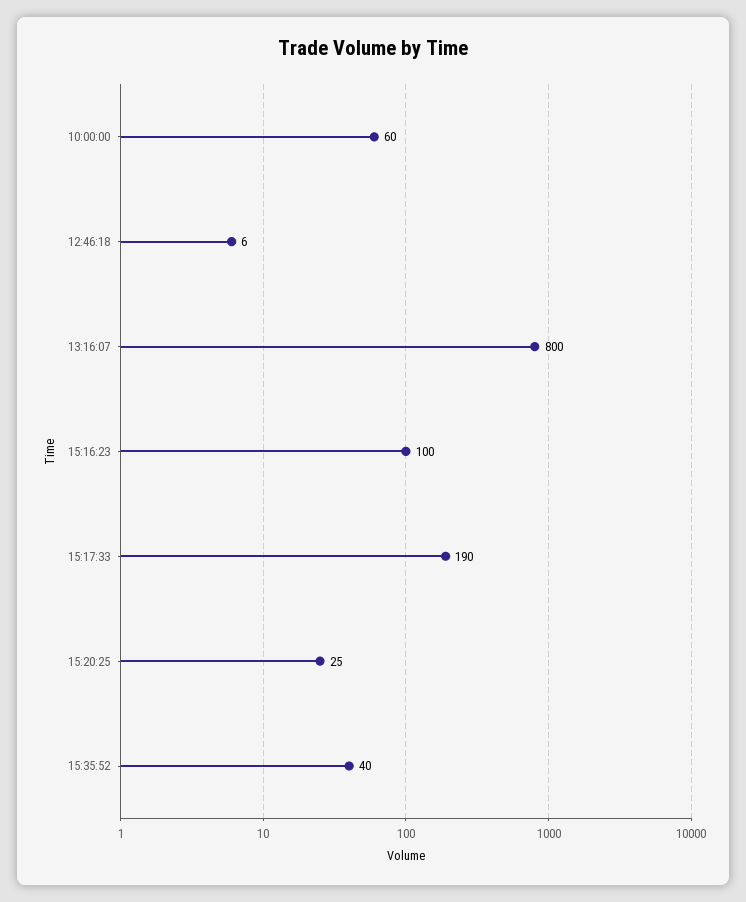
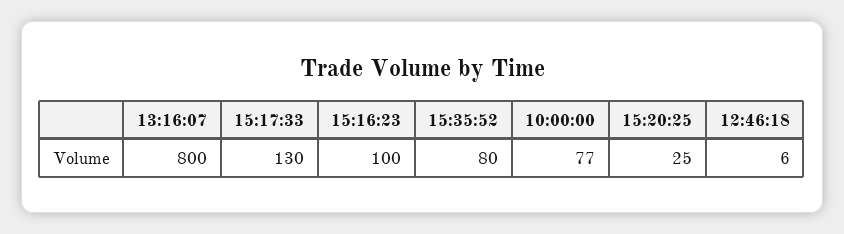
  {
-   "10:00:00": 60,
+   "10:00:00": 77,
    "12:46:18": 6,
    "13:16:07": 800,
    "15:16:23": 100,
-   "15:17:33": 190,
+   "15:17:33": 130,
    "15:20:25": 25,
-   "15:35:52": 40
+   "15:35:52": 80
  }

